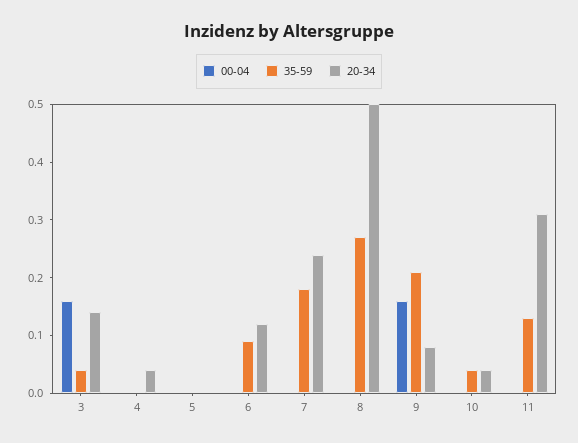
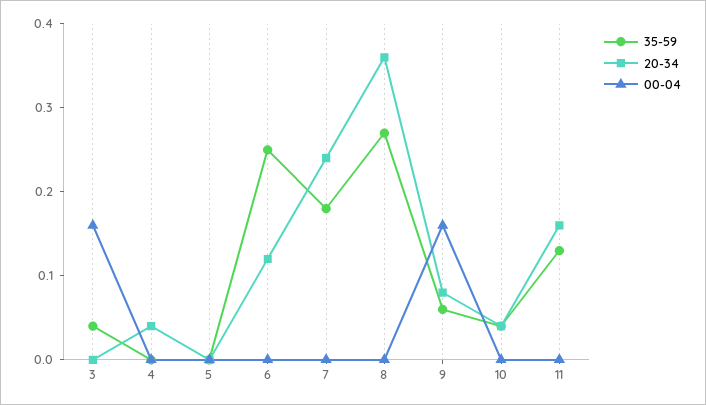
  {
    "00-04": {
      "3": 0.16,
      "4": 0,
      "5": 0,
      "6": 0,
      "7": 0,
      "8": 0,
      "9": 0.16,
      "10": 0,
      "11": 0
    },
    "35-59": {
      "3": 0.04,
      "4": 0,
      "5": 0,
-     "6": 0.1,
+     "6": 0.25,
      "7": 0.18,
      "8": 0.27,
-     "9": 0.2,
+     "9": 0.06,
      "10": 0.04,
      "11": 0.13
    },
    "20-34": {
-     "3": 0.15,
+     "3": 0,
      "4": 0.04,
      "5": 0,
      "6": 0.12,
      "7": 0.24,
-     "8": 0.5,
+     "8": 0.36,
      "9": 0.08,
      "10": 0.04,
-     "11": 0.3
+     "11": 0.16
    }
  }

